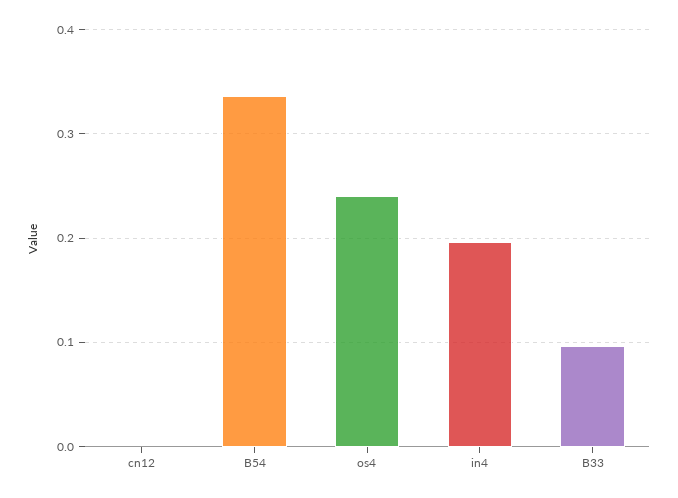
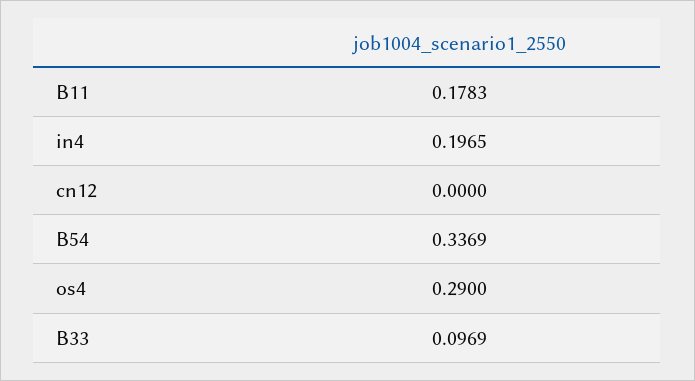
  {
    "cn12": 0,
    "B54": 0.3369,
-   "os4": 0.24,
+   "os4": 0.29,
    "in4": 0.1965,
-   "B33": 0.0969
+   "B33": 0.0969,
+   "B11": 0.1783
  }

